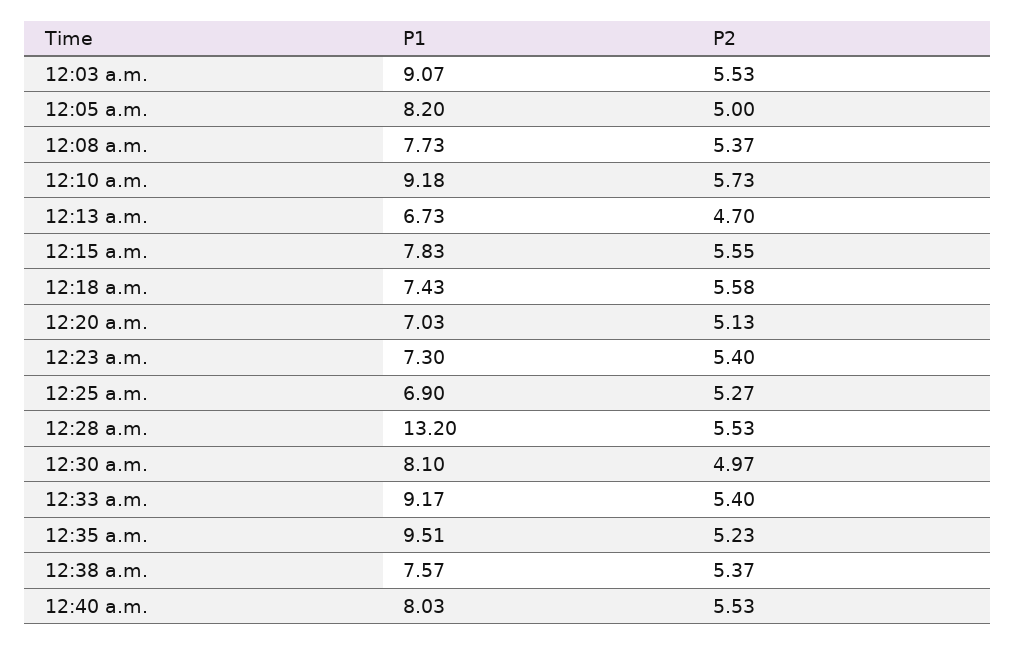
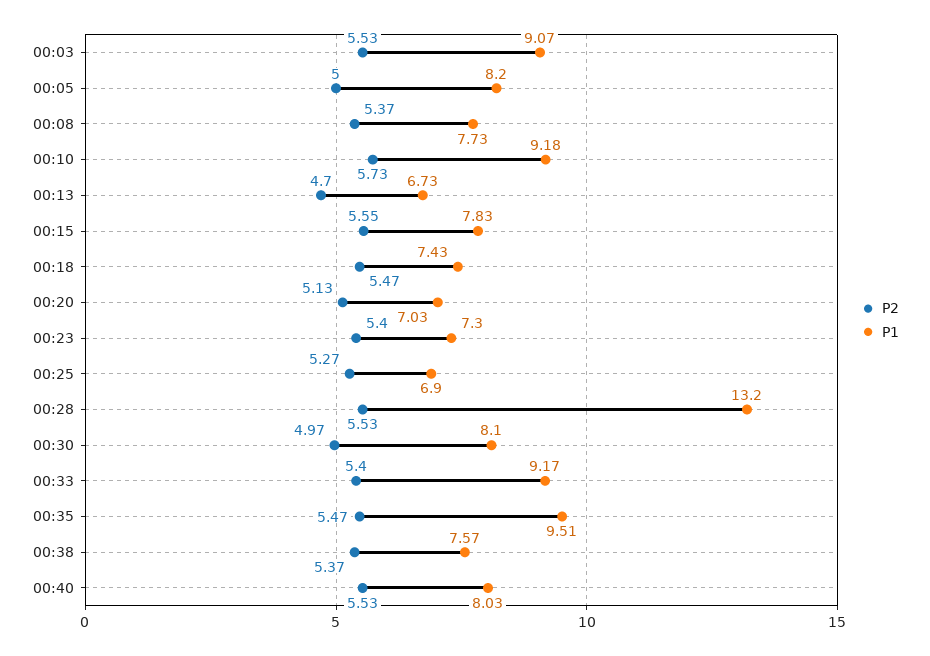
  {
    "P1": {
      "12:03 a.m.": 9.07,
      "12:05 a.m.": 8.2,
      "12:08 a.m.": 7.73,
      "12:10 a.m.": 9.18,
      "12:13 a.m.": 6.73,
      "12:15 a.m.": 7.83,
      "12:18 a.m.": 7.43,
      "12:20 a.m.": 7.03,
      "12:23 a.m.": 7.3,
      "12:25 a.m.": 6.9,
      "12:28 a.m.": 13.2,
      "12:30 a.m.": 8.1,
      "12:33 a.m.": 9.17,
      "12:35 a.m.": 9.51,
      "12:38 a.m.": 7.57,
      "12:40 a.m.": 8.03
    },
    "P2": {
      "12:03 a.m.": 5.53,
      "12:05 a.m.": 5,
      "12:08 a.m.": 5.37,
      "12:10 a.m.": 5.73,
      "12:13 a.m.": 4.7,
      "12:15 a.m.": 5.55,
-     "12:18 a.m.": 5.58,
+     "12:18 a.m.": 5.47,
      "12:20 a.m.": 5.13,
      "12:23 a.m.": 5.4,
      "12:25 a.m.": 5.27,
      "12:28 a.m.": 5.53,
      "12:30 a.m.": 4.97,
      "12:33 a.m.": 5.4,
-     "12:35 a.m.": 5.23,
+     "12:35 a.m.": 5.47,
      "12:38 a.m.": 5.37,
      "12:40 a.m.": 5.53
    }
  }

